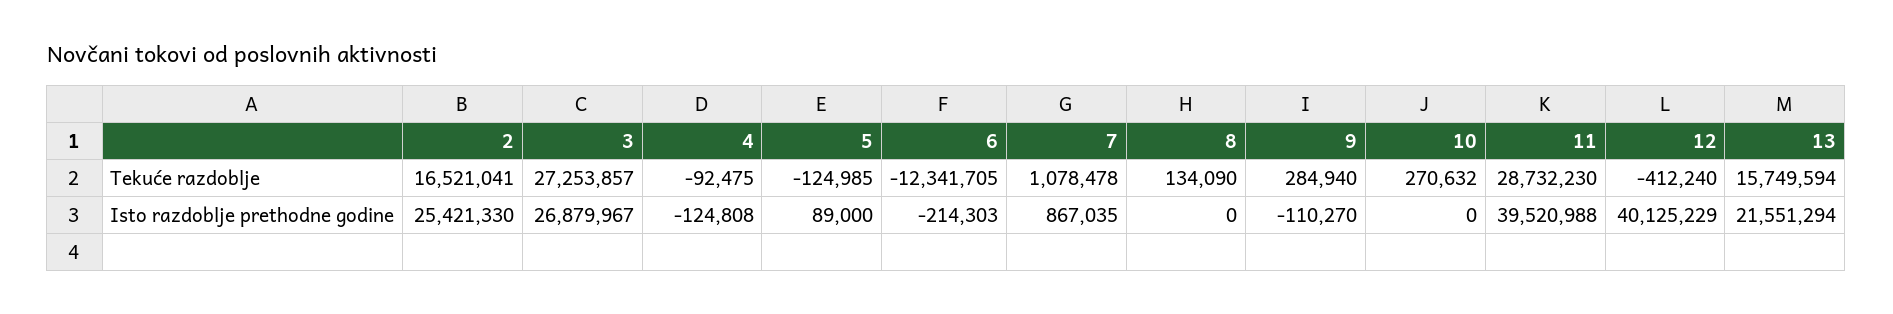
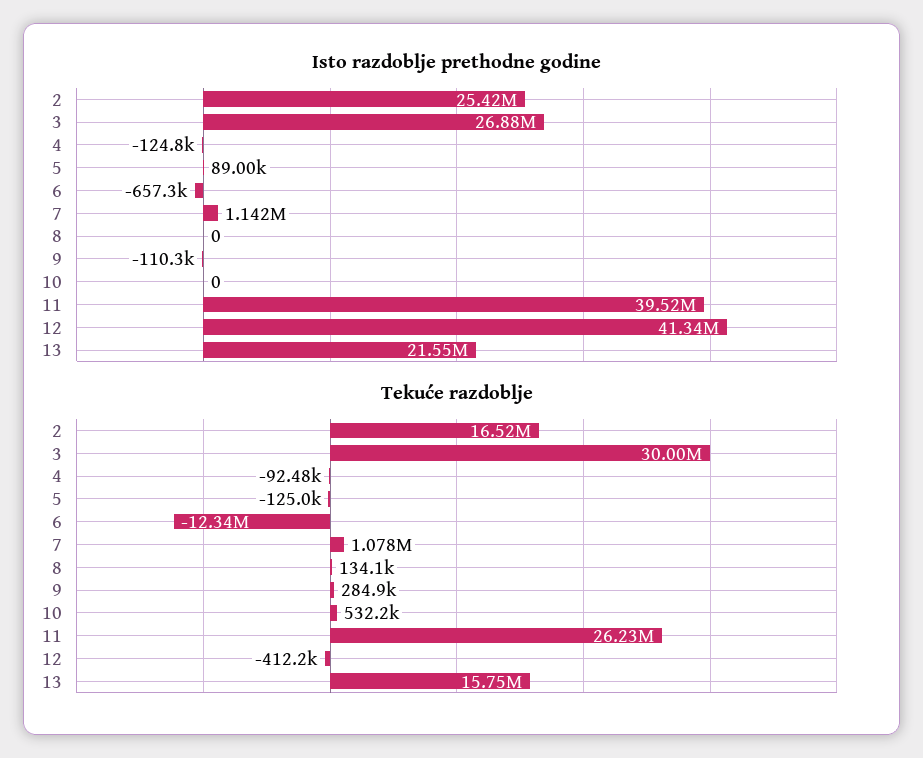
  {
    "Tekuće razdoblje": {
      "2": 16521041,
-     "3": 27253857,
+     "3": 30000000,
      "4": -92475,
      "5": -124985,
      "6": -12341705,
      "7": 1078478,
      "8": 134090,
      "9": 284940,
-     "10": 270632,
+     "10": 532200,
-     "11": 28732230,
+     "11": 26230000,
      "12": -412240,
      "13": 15749594
    },
    "Isto razdoblje prethodne godine": {
      "2": 25421330,
      "3": 26879967,
      "4": -124808,
      "5": 89000,
-     "6": -214303,
+     "6": -657300,
-     "7": 867035,
+     "7": 1142000,
      "8": 0,
      "9": -110270,
      "10": 0,
      "11": 39520988,
-     "12": 40125229,
+     "12": 41340000,
      "13": 21551294
    }
  }

